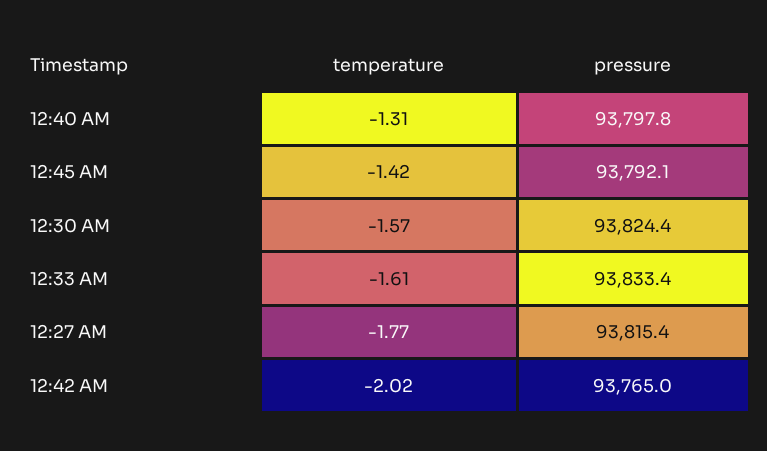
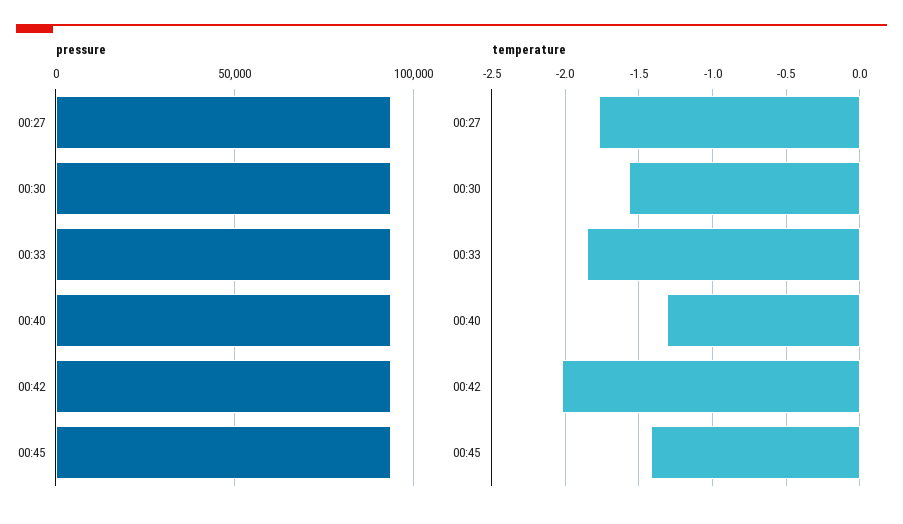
  {
    "temperature": {
      "12:40 AM": -1.31,
      "12:45 AM": -1.42,
      "12:30 AM": -1.57,
-     "12:33 AM": -1.61,
+     "12:33 AM": -1.85,
      "12:27 AM": -1.77,
      "12:42 AM": -2.02
    },
    "pressure": {
      "12:40 AM": 93797.8,
      "12:45 AM": 93792.1,
      "12:30 AM": 93824.4,
      "12:33 AM": 93833.4,
      "12:27 AM": 93815.4,
      "12:42 AM": 93765
    }
  }

